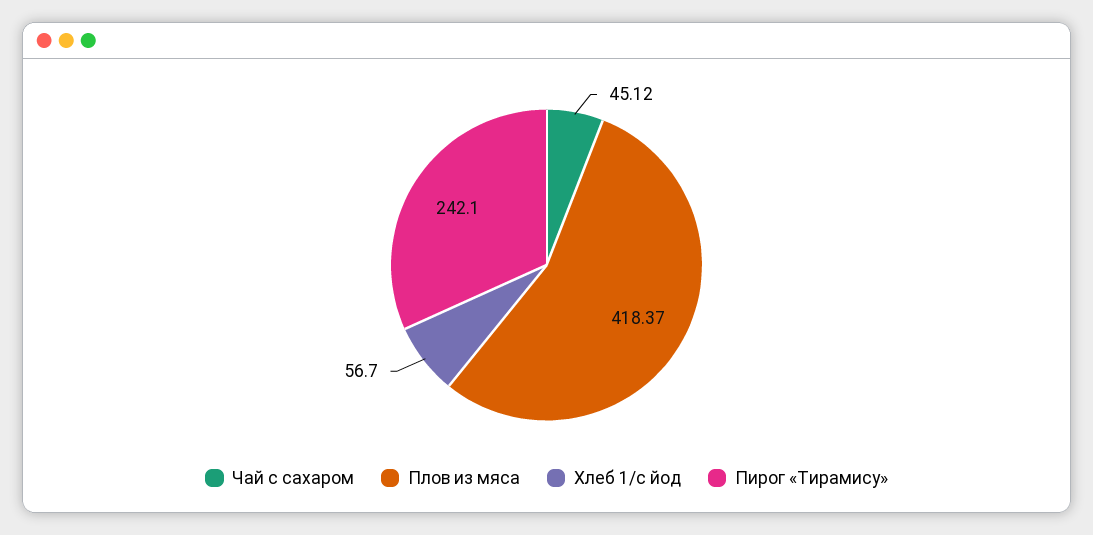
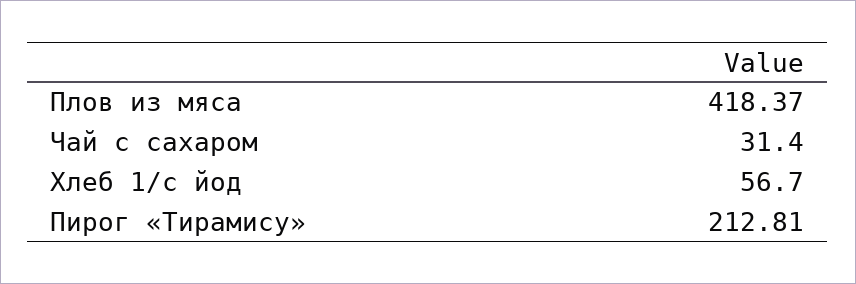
  {
-   "Чай с сахаром": 45.12,
+   "Чай с сахаром": 31.4,
    "Плов из мяса": 418.37,
    "Хлеб 1/с йод": 56.7,
-   "Пирог «Тирамису»": 242.1
+   "Пирог «Тирамису»": 212.81
  }

